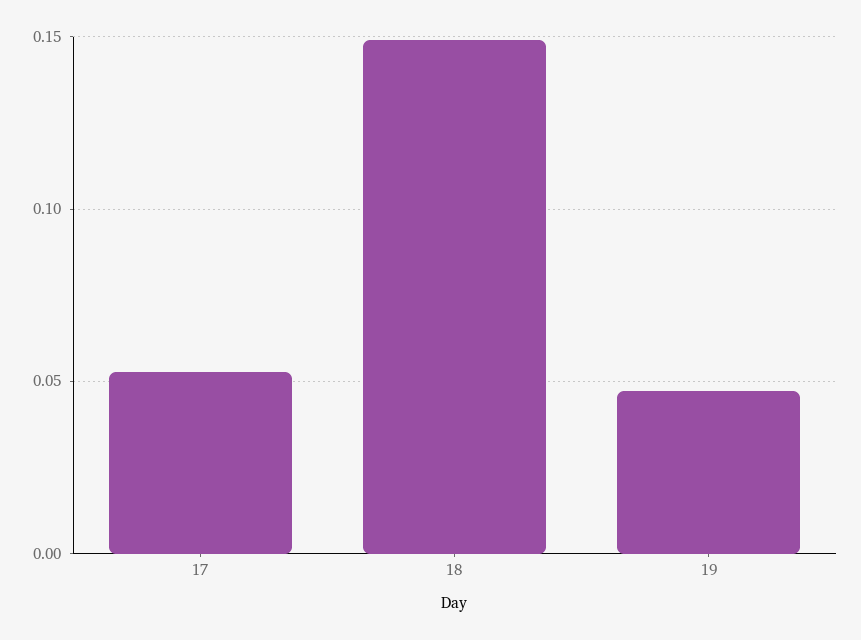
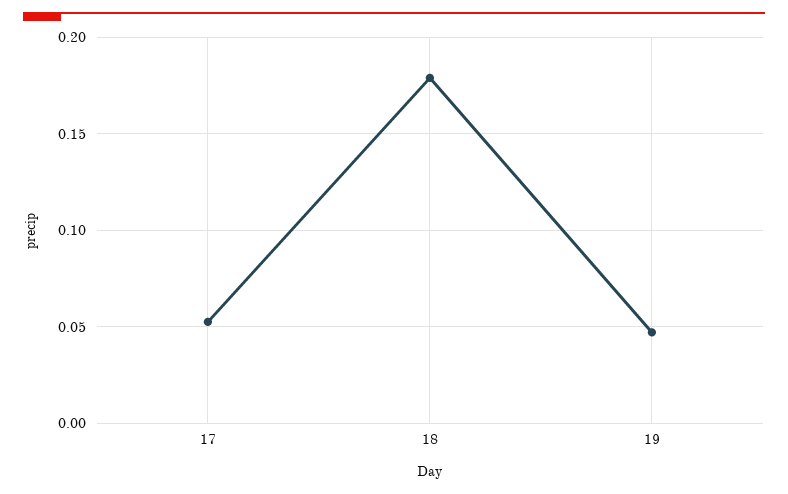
  {
    "17": 0.055,
-   "18": 0.15,
+   "18": 0.18,
    "19": 0.045
  }

